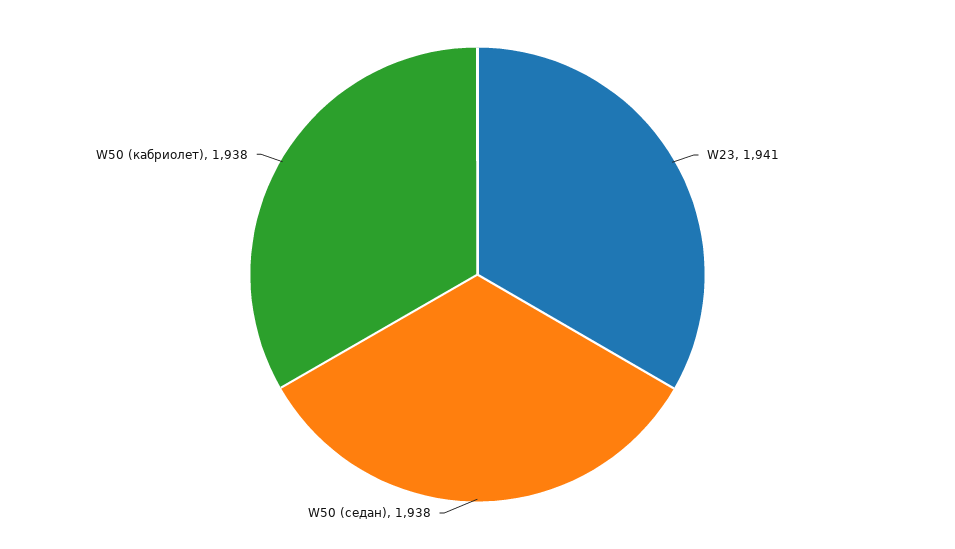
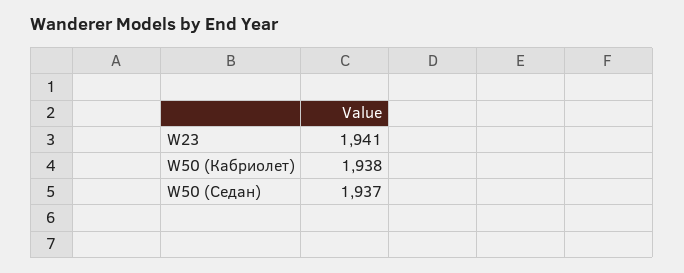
  {
    "W23": 1941,
-   "W50 (седан)": 1938,
+   "W50 (седан)": 1937,
    "W50 (кабриолет)": 1938
  }

